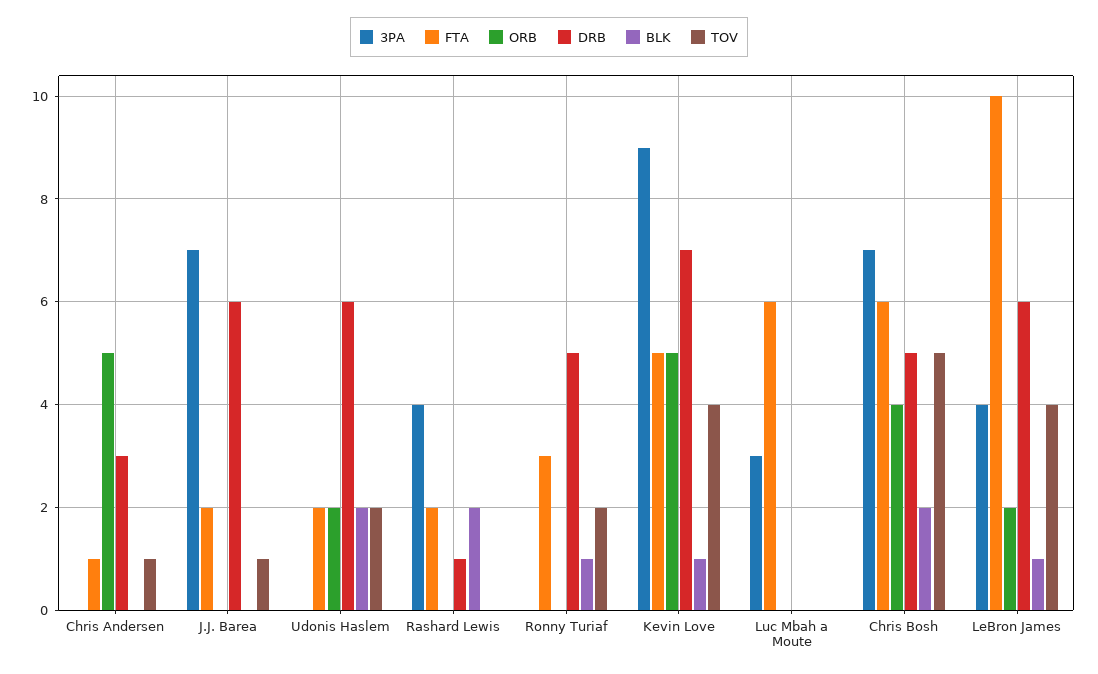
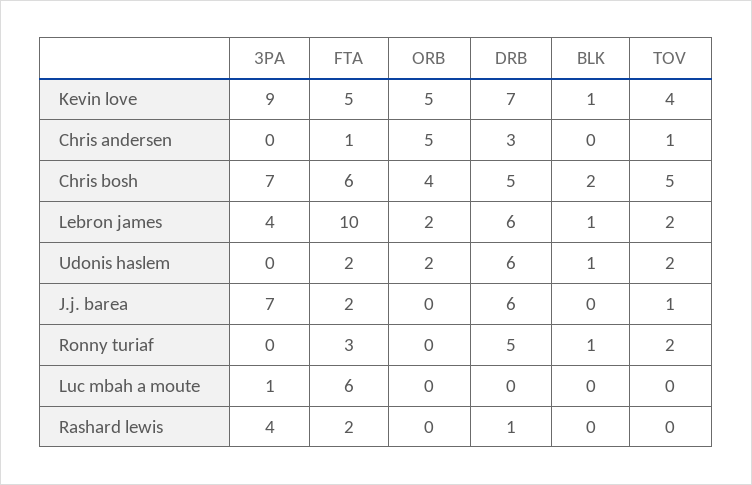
  {
    "3PA": {
      "Chris Andersen": 0,
      "J.J. Barea": 7,
      "Udonis Haslem": 0,
      "Rashard Lewis": 4,
      "Ronny Turiaf": 0,
      "Kevin Love": 9,
-     "Luc Mbah a Moute": 3,
+     "Luc Mbah a Moute": 1,
      "Chris Bosh": 7,
      "LeBron James": 4
    },
    "FTA": {
      "Chris Andersen": 1,
      "J.J. Barea": 2,
      "Udonis Haslem": 2,
      "Rashard Lewis": 2,
      "Ronny Turiaf": 3,
      "Kevin Love": 5,
      "Luc Mbah a Moute": 6,
      "Chris Bosh": 6,
      "LeBron James": 10
    },
    "ORB": {
      "Chris Andersen": 5,
      "J.J. Barea": 0,
      "Udonis Haslem": 2,
      "Rashard Lewis": 0,
      "Ronny Turiaf": 0,
      "Kevin Love": 5,
      "Luc Mbah a Moute": 0,
      "Chris Bosh": 4,
      "LeBron James": 2
    },
    "DRB": {
      "Chris Andersen": 3,
      "J.J. Barea": 6,
      "Udonis Haslem": 6,
      "Rashard Lewis": 1,
      "Ronny Turiaf": 5,
      "Kevin Love": 7,
      "Luc Mbah a Moute": 0,
      "Chris Bosh": 5,
      "LeBron James": 6
    },
    "BLK": {
      "Chris Andersen": 0,
      "J.J. Barea": 0,
-     "Udonis Haslem": 2,
+     "Udonis Haslem": 1,
-     "Rashard Lewis": 2,
+     "Rashard Lewis": 0,
      "Ronny Turiaf": 1,
      "Kevin Love": 1,
      "Luc Mbah a Moute": 0,
      "Chris Bosh": 2,
      "LeBron James": 1
    },
    "TOV": {
      "Chris Andersen": 1,
      "J.J. Barea": 1,
      "Udonis Haslem": 2,
      "Rashard Lewis": 0,
      "Ronny Turiaf": 2,
      "Kevin Love": 4,
      "Luc Mbah a Moute": 0,
      "Chris Bosh": 5,
-     "LeBron James": 4
+     "LeBron James": 2
    }
  }

